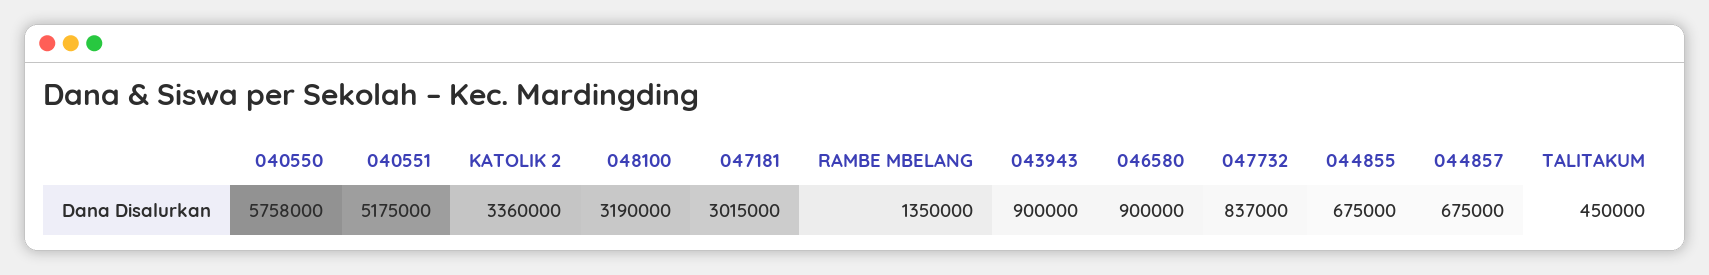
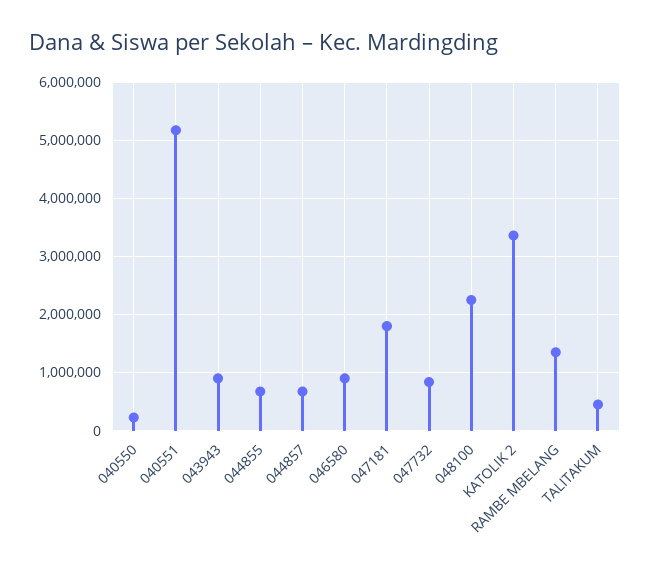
  {
-   "040550": 5758000,
+   "040550": 200000,
    "040551": 5175000,
    "KATOLIK 2": 3360000,
-   "048100": 3190000,
+   "048100": 2200000,
-   "047181": 3015000,
+   "047181": 1800000,
    "RAMBE MBELANG": 1350000,
    "043943": 900000,
    "046580": 900000,
    "047732": 837000,
    "044855": 675000,
    "044857": 675000,
    "TALITAKUM": 450000
  }

